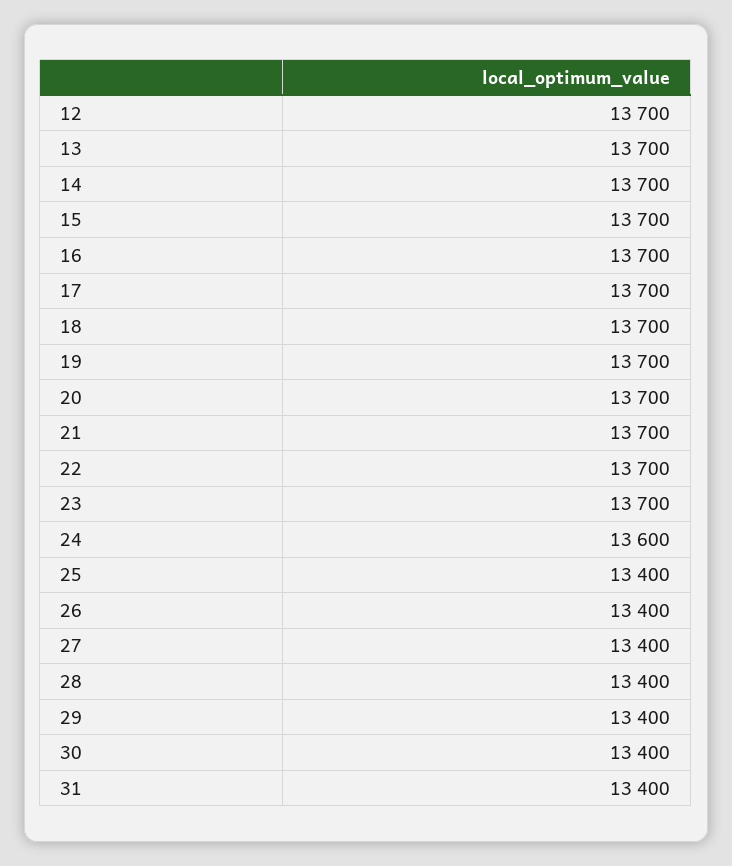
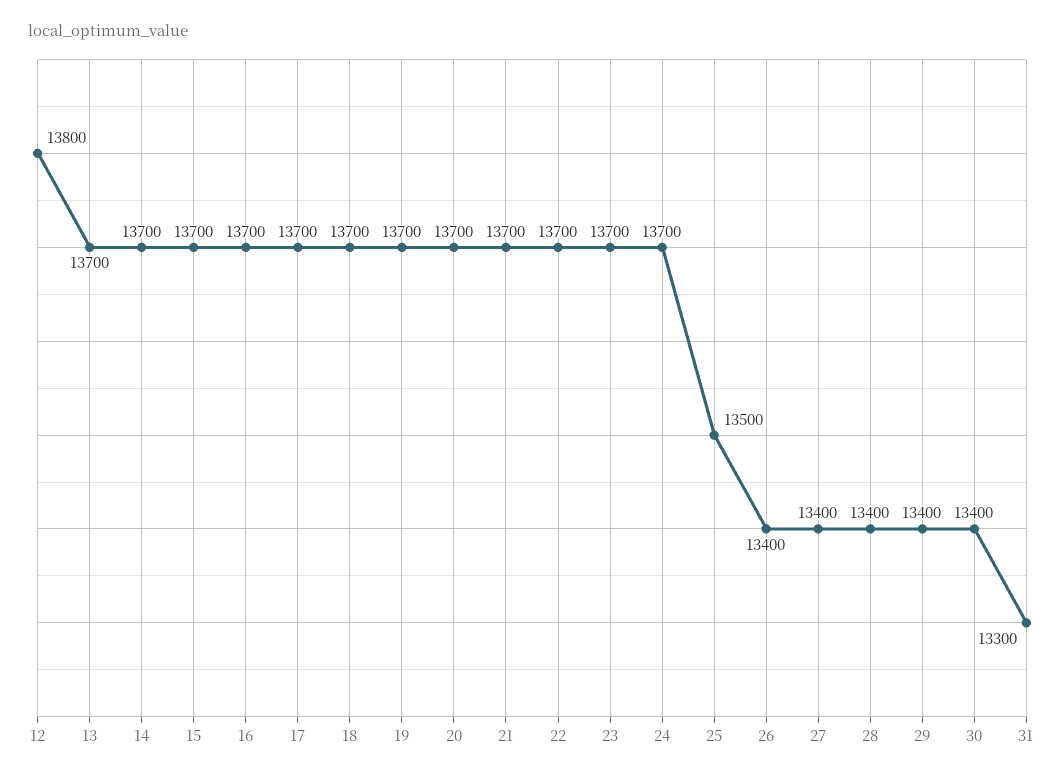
  {
-   "12": 13700,
+   "12": 13800,
    "13": 13700,
    "14": 13700,
    "15": 13700,
    "16": 13700,
    "17": 13700,
    "18": 13700,
    "19": 13700,
    "20": 13700,
    "21": 13700,
    "22": 13700,
    "23": 13700,
-   "24": 13600,
+   "24": 13700,
-   "25": 13400,
+   "25": 13500,
    "26": 13400,
    "27": 13400,
    "28": 13400,
    "29": 13400,
    "30": 13400,
-   "31": 13400
+   "31": 13300
  }

